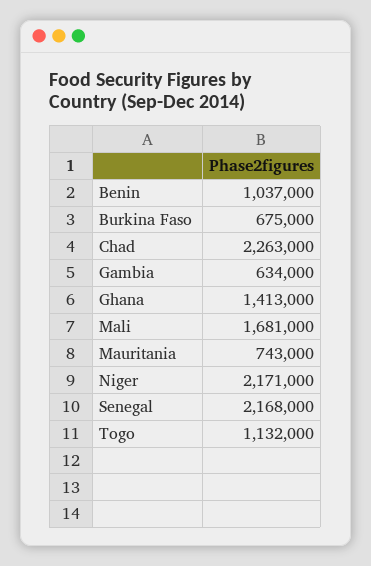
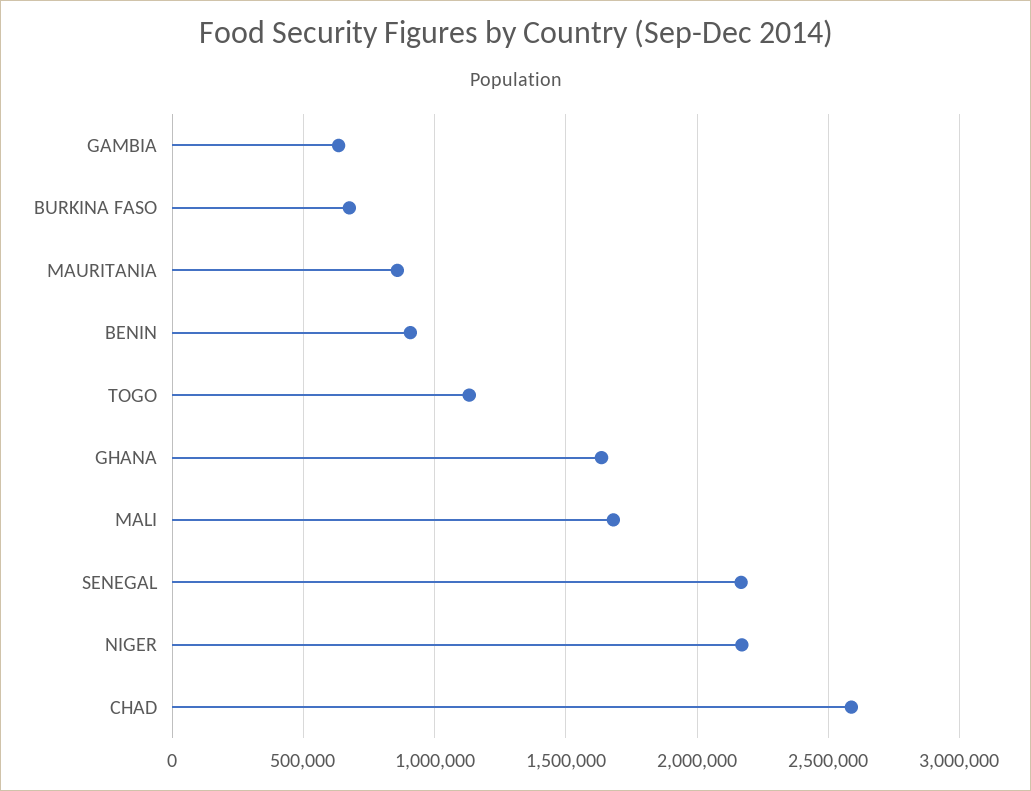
  {
-   "Benin": 1037000,
+   "Benin": 900000,
    "Burkina Faso": 675000,
-   "Chad": 2263000,
+   "Chad": 2600000,
    "Gambia": 634000,
-   "Ghana": 1413000,
+   "Ghana": 1650000,
    "Mali": 1681000,
-   "Mauritania": 743000,
+   "Mauritania": 850000,
    "Niger": 2171000,
    "Senegal": 2168000,
    "Togo": 1132000
  }

